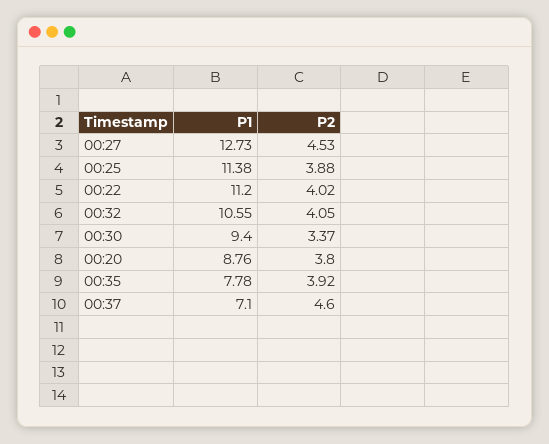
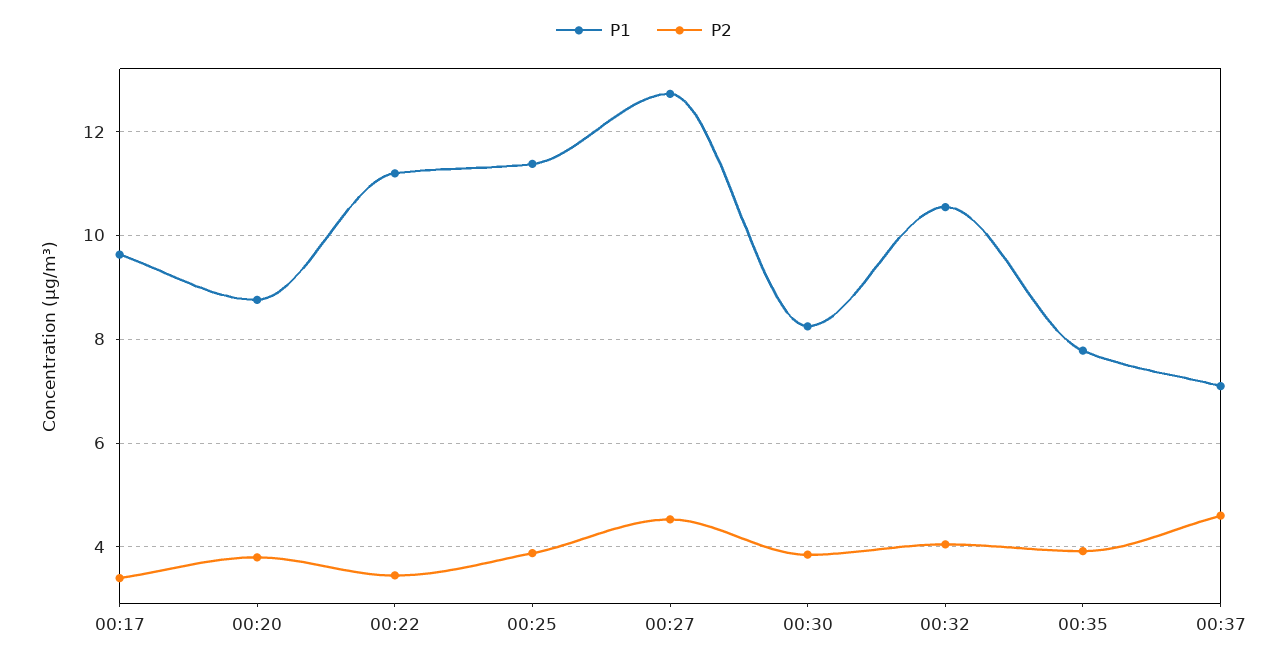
  {
    "P1": {
      "00:27": 12.73,
      "00:25": 11.38,
      "00:22": 11.2,
      "00:32": 10.55,
-     "00:30": 9.4,
+     "00:30": 8.2,
      "00:20": 8.76,
      "00:35": 7.78,
-     "00:37": 7.1
+     "00:37": 7.1,
+     "00:17": 9.6
    },
    "P2": {
      "00:27": 4.53,
      "00:25": 3.88,
-     "00:22": 4.02,
+     "00:22": 3.4,
      "00:32": 4.05,
-     "00:30": 3.37,
+     "00:30": 3.8,
      "00:20": 3.8,
      "00:35": 3.92,
-     "00:37": 4.6
+     "00:37": 4.6,
+     "00:17": 3.4
    }
  }

